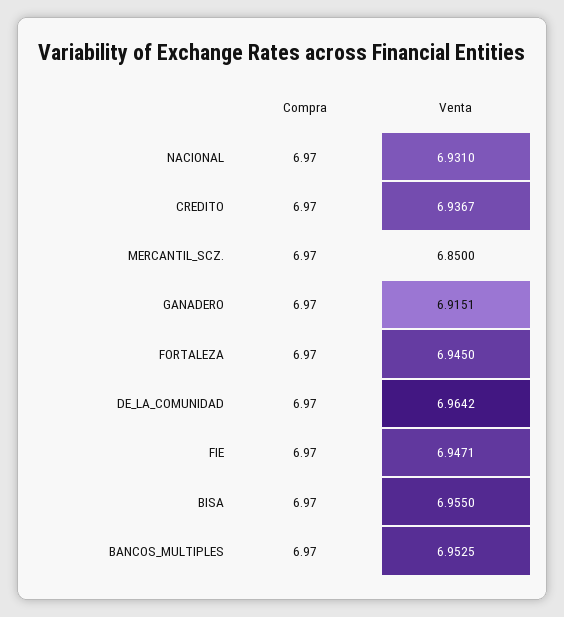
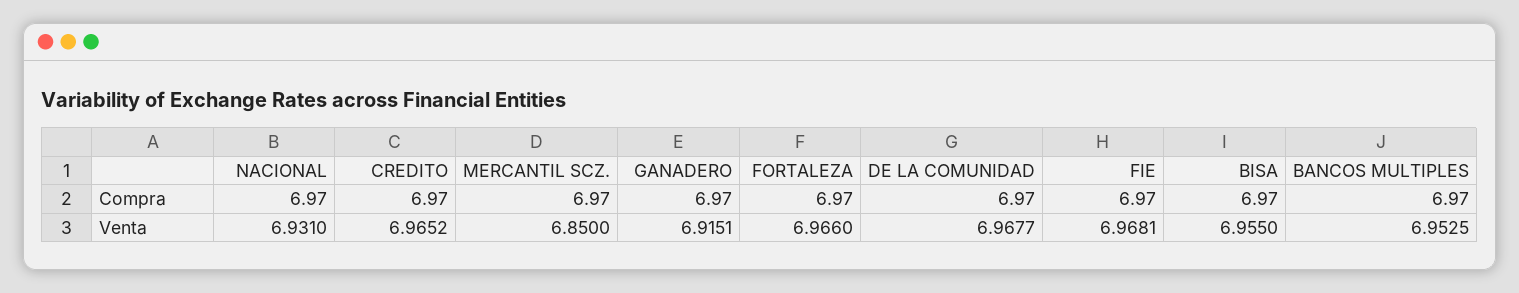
  {
    "Compra": {
      "NACIONAL": 6.97,
      "CREDITO": 6.97,
      "MERCANTIL_SCZ.": 6.97,
      "GANADERO": 6.97,
      "FORTALEZA": 6.97,
      "DE_LA_COMUNIDAD": 6.97,
      "FIE": 6.97,
      "BISA": 6.97,
      "BANCOS_MULTIPLES": 6.97
    },
    "Venta": {
      "NACIONAL": 6.931,
-     "CREDITO": 6.9367,
+     "CREDITO": 6.9652,
      "MERCANTIL_SCZ.": 6.85,
      "GANADERO": 6.9151,
-     "FORTALEZA": 6.945,
+     "FORTALEZA": 6.966,
-     "DE_LA_COMUNIDAD": 6.9642,
+     "DE_LA_COMUNIDAD": 6.9677,
-     "FIE": 6.9471,
+     "FIE": 6.9681,
      "BISA": 6.955,
      "BANCOS_MULTIPLES": 6.9525
    }
  }

